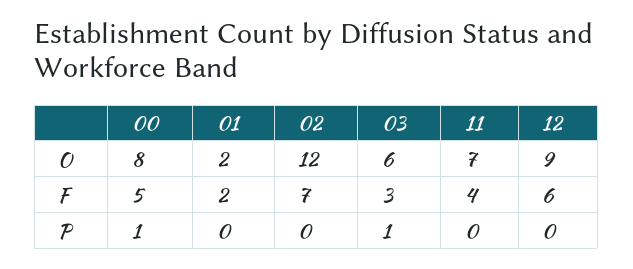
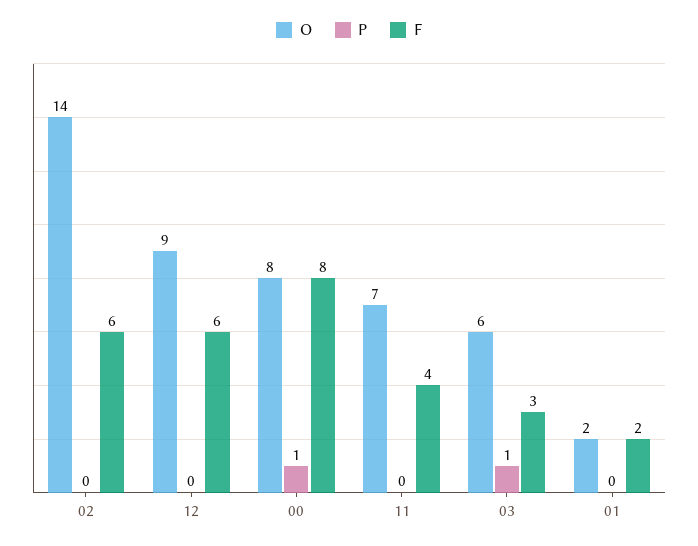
  {
    "O": {
      "00": 8,
      "01": 2,
-     "02": 12,
+     "02": 14,
      "03": 6,
      "11": 7,
      "12": 9
    },
    "F": {
-     "00": 5,
+     "00": 8,
      "01": 2,
-     "02": 7,
+     "02": 6,
      "03": 3,
      "11": 4,
      "12": 6
    },
    "P": {
      "00": 1,
      "01": 0,
      "02": 0,
      "03": 1,
      "11": 0,
      "12": 0
    }
  }

